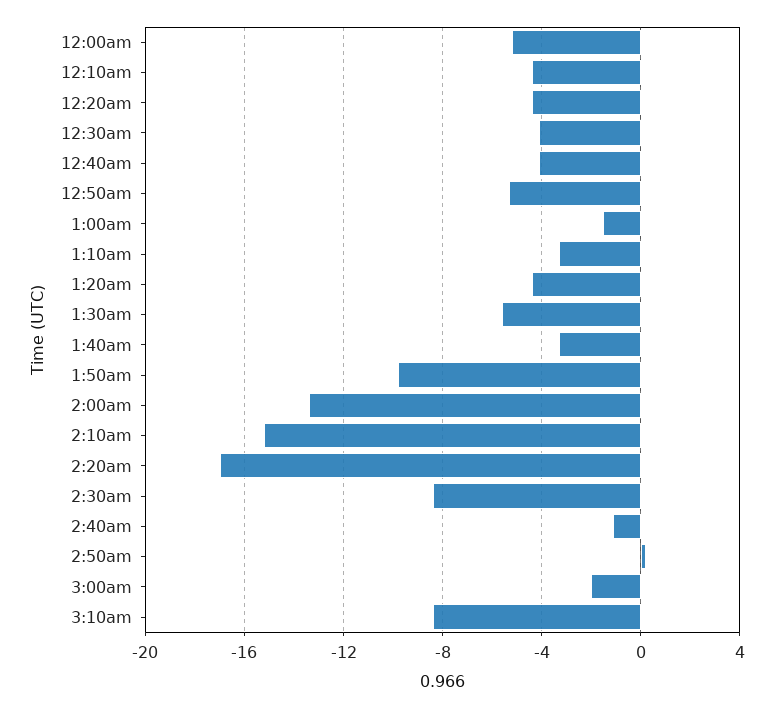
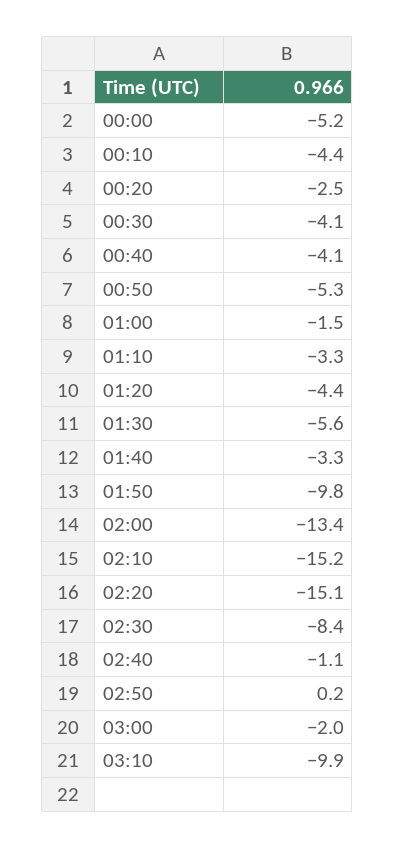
  {
    "12:00am": -5.2,
    "12:10am": -4.4,
-   "12:20am": -4.5,
+   "12:20am": -2.5,
    "12:30am": -4.1,
    "12:40am": -4.1,
    "12:50am": -5.3,
    "1:00am": -1.5,
    "1:10am": -3.3,
    "1:20am": -4.4,
    "1:30am": -5.6,
    "1:40am": -3.3,
    "1:50am": -9.8,
    "2:00am": -13.4,
    "2:10am": -15.2,
-   "2:20am": -17,
+   "2:20am": -15.1,
    "2:30am": -8.4,
    "2:40am": -1.1,
    "2:50am": 0.2,
    "3:00am": -2,
-   "3:10am": -8.5
+   "3:10am": -9.9
  }

